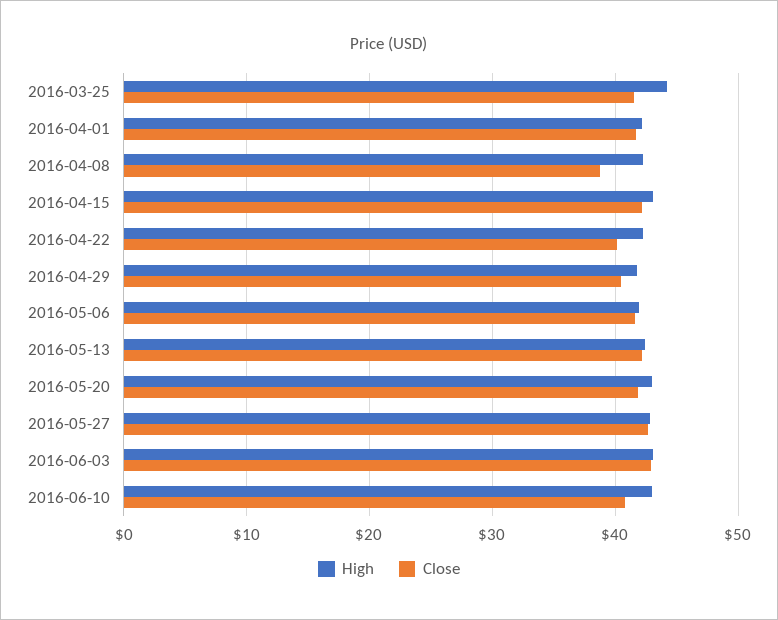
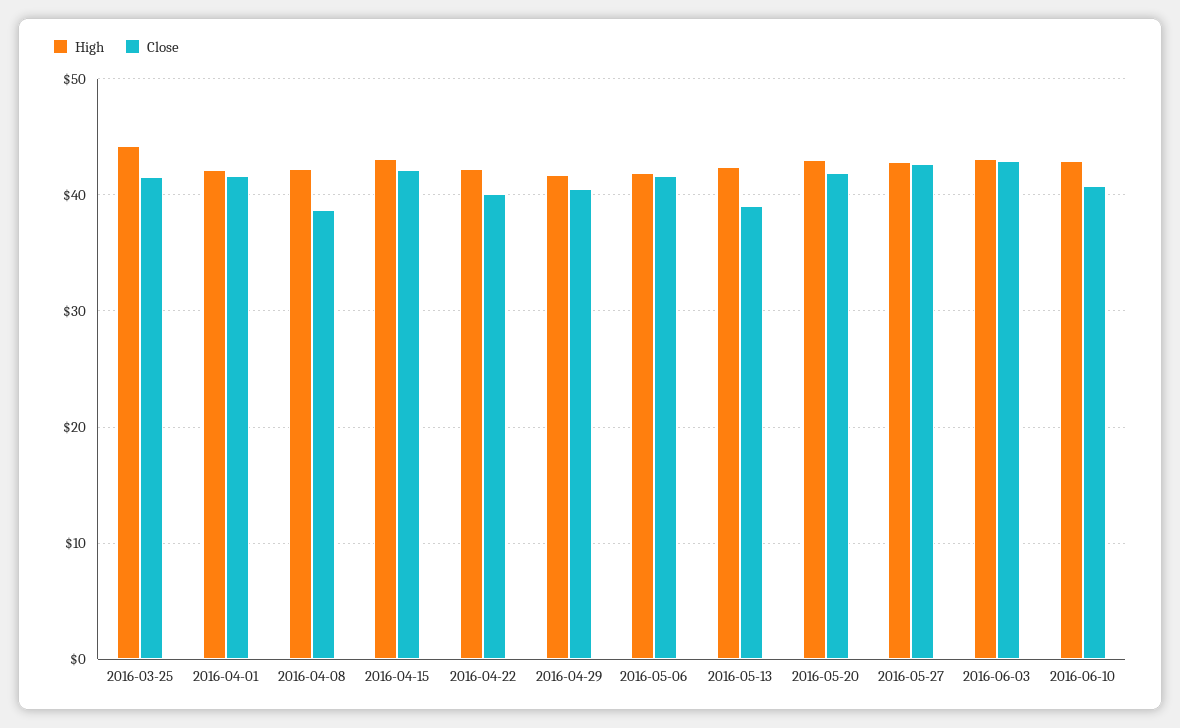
  {
    "High": {
      "2016-03-25": 44,
      "2016-04-01": 42,
      "2016-04-08": 42,
      "2016-04-15": 43,
      "2016-04-22": 42,
      "2016-04-29": 42,
      "2016-05-06": 42,
      "2016-05-13": 42,
      "2016-05-20": 43,
      "2016-05-27": 43,
      "2016-06-03": 43,
      "2016-06-10": 43
    },
    "Close": {
      "2016-03-25": 42,
      "2016-04-01": 42,
      "2016-04-08": 39,
      "2016-04-15": 42,
      "2016-04-22": 40,
      "2016-04-29": 40,
      "2016-05-06": 42,
-     "2016-05-13": 42,
+     "2016-05-13": 39,
      "2016-05-20": 42,
      "2016-05-27": 43,
      "2016-06-03": 43,
      "2016-06-10": 41
    }
  }

